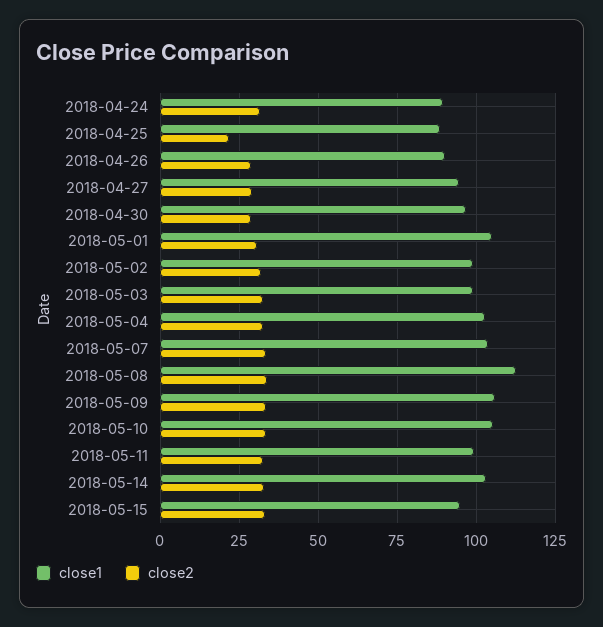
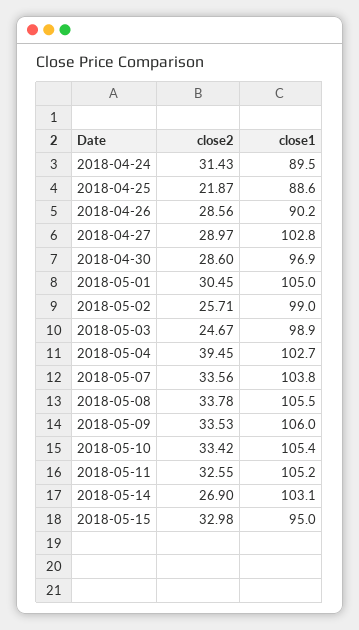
  {
    "close1": {
      "2018-04-24": 89.5,
      "2018-04-25": 88.6,
      "2018-04-26": 90.2,
-     "2018-04-27": 95,
+     "2018-04-27": 102.8,
      "2018-04-30": 96.9,
      "2018-05-01": 105,
      "2018-05-02": 99,
      "2018-05-03": 98.9,
      "2018-05-04": 102.7,
      "2018-05-07": 103.8,
-     "2018-05-08": 112.5,
+     "2018-05-08": 105.5,
      "2018-05-09": 106,
      "2018-05-10": 105.4,
-     "2018-05-11": 100,
+     "2018-05-11": 105.2,
      "2018-05-14": 103.1,
      "2018-05-15": 95
    },
    "close2": {
      "2018-04-24": 31.43,
      "2018-04-25": 21.87,
      "2018-04-26": 28.56,
      "2018-04-27": 28.97,
      "2018-04-30": 28.6,
      "2018-05-01": 30.45,
-     "2018-05-02": 32.5,
+     "2018-05-02": 25.71,
-     "2018-05-03": 32.5,
+     "2018-05-03": 24.67,
-     "2018-05-04": 32.5,
+     "2018-05-04": 39.45,
      "2018-05-07": 33.56,
      "2018-05-08": 33.78,
      "2018-05-09": 33.53,
      "2018-05-10": 33.42,
      "2018-05-11": 32.55,
-     "2018-05-14": 32.5,
+     "2018-05-14": 26.9,
      "2018-05-15": 32.98
    }
  }

